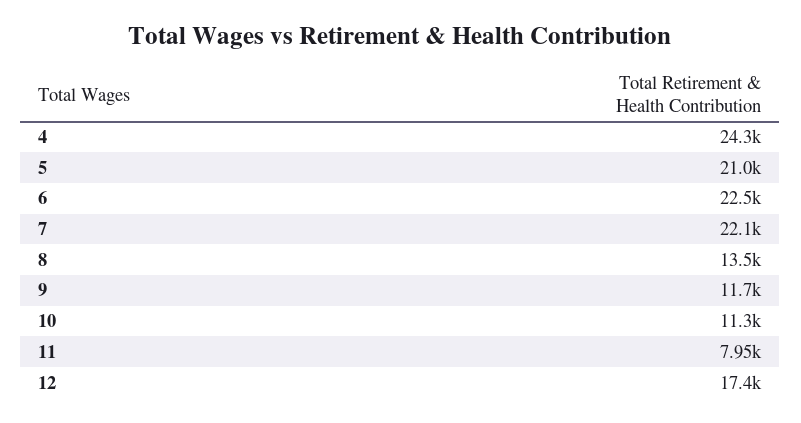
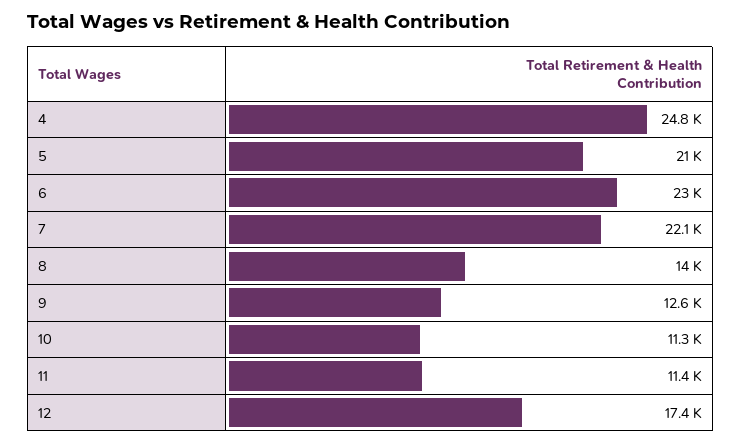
  {
-   "4": 24300,
+   "4": 24800,
    "5": 21000,
-   "6": 22500,
+   "6": 23000,
    "7": 22100,
-   "8": 13500,
+   "8": 14000,
-   "9": 11700,
+   "9": 12600,
    "10": 11300,
-   "11": 7950,
+   "11": 11400,
    "12": 17400
  }

